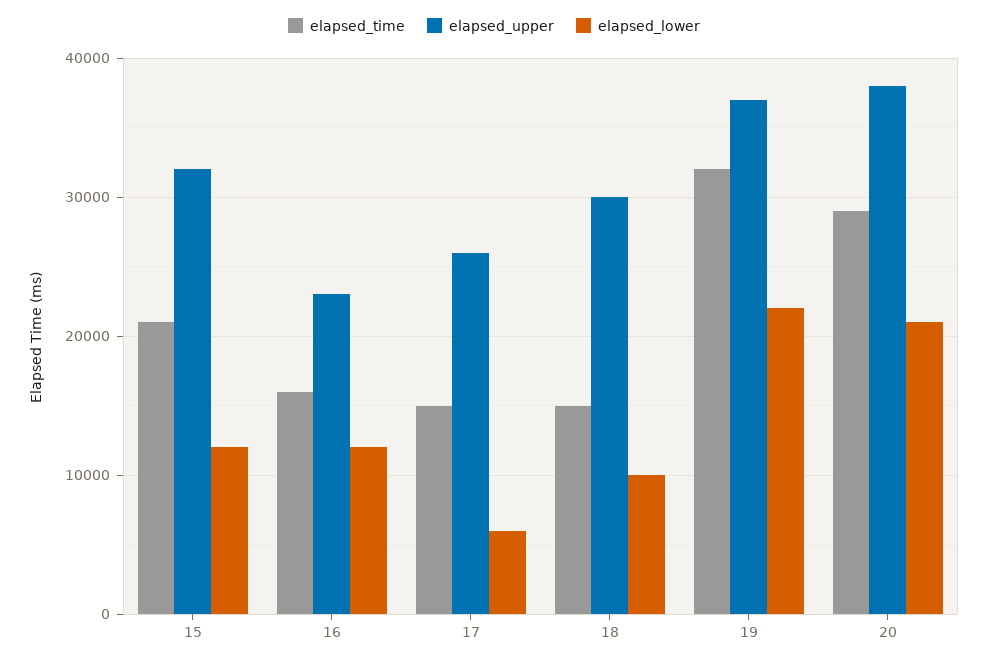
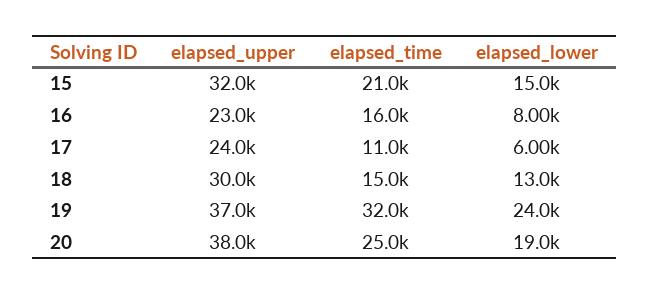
  {
    "elapsed_time": {
      "15": 21000,
      "16": 16000,
-     "17": 15000,
+     "17": 11000,
      "18": 15000,
      "19": 32000,
-     "20": 29000
+     "20": 25000
    },
    "elapsed_upper": {
      "15": 32000,
      "16": 23000,
-     "17": 26000,
+     "17": 24000,
      "18": 30000,
      "19": 37000,
      "20": 38000
    },
    "elapsed_lower": {
-     "15": 12000,
+     "15": 15000,
-     "16": 12000,
+     "16": 8000,
      "17": 6000,
-     "18": 10000,
+     "18": 13000,
-     "19": 22000,
+     "19": 24000,
-     "20": 21000
+     "20": 19000
    }
  }

